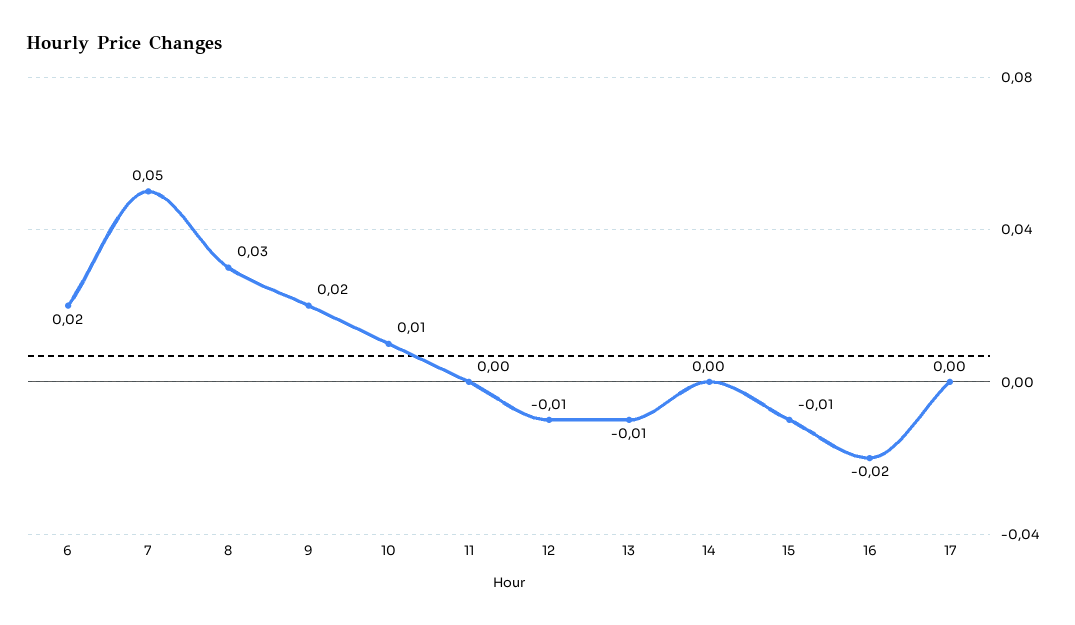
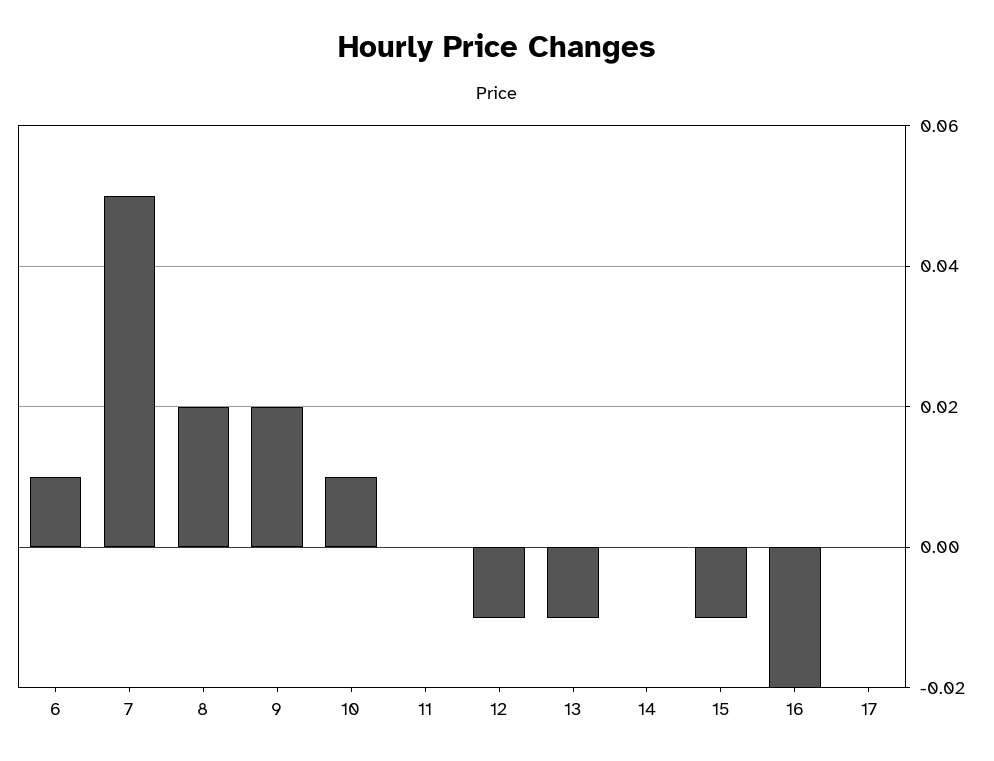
  {
-   "6": 0.02,
+   "6": 0.01,
    "7": 0.05,
-   "8": 0.03,
+   "8": 0.02,
    "9": 0.02,
    "10": 0.01,
    "11": 0,
    "12": -0.01,
    "13": -0.01,
    "14": 0,
    "15": -0.01,
    "16": -0.02,
    "17": 0
  }

